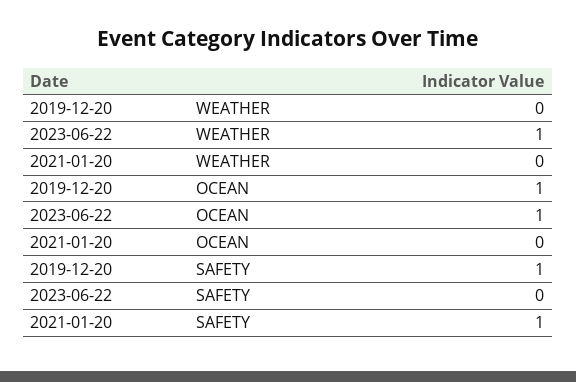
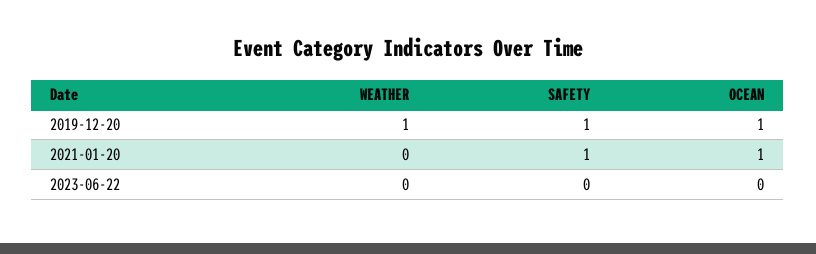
  {
    "2019-12-20": {
-     "WEATHER": 0,
+     "WEATHER": 1,
      "OCEAN": 1,
      "SAFETY": 1
    },
    "2023-06-22": {
-     "WEATHER": 1,
+     "WEATHER": 0,
-     "OCEAN": 1,
+     "OCEAN": 0,
      "SAFETY": 0
    },
    "2021-01-20": {
      "WEATHER": 0,
-     "OCEAN": 0,
+     "OCEAN": 1,
      "SAFETY": 1
    }
  }

